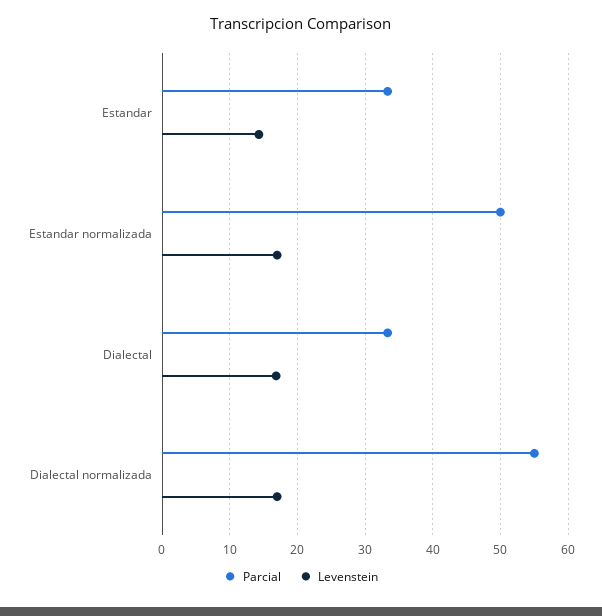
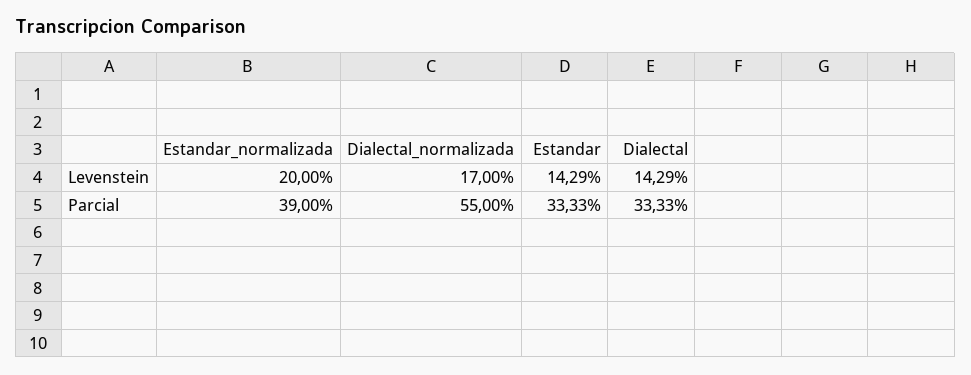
  {
    "Parcial": {
      "Estandar": 33.33,
-     "Estandar normalizada": 50,
+     "Estandar normalizada": 39,
      "Dialectal": 33.33,
      "Dialectal normalizada": 55
    },
    "Levenstein": {
      "Estandar": 14.29,
-     "Estandar normalizada": 17,
+     "Estandar normalizada": 20,
-     "Dialectal": 17,
+     "Dialectal": 14.29,
      "Dialectal normalizada": 17
    }
  }

